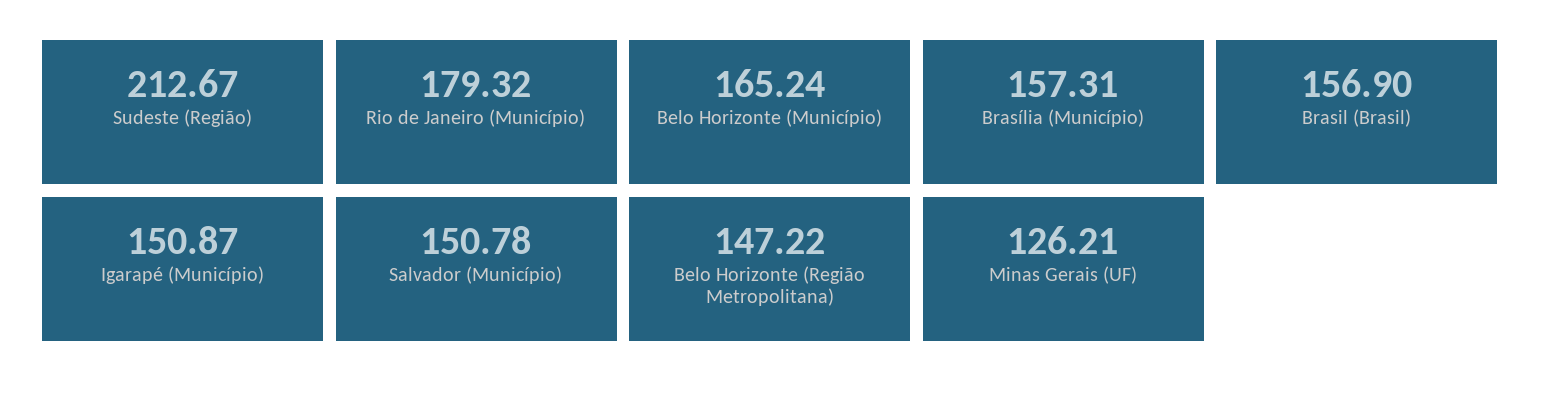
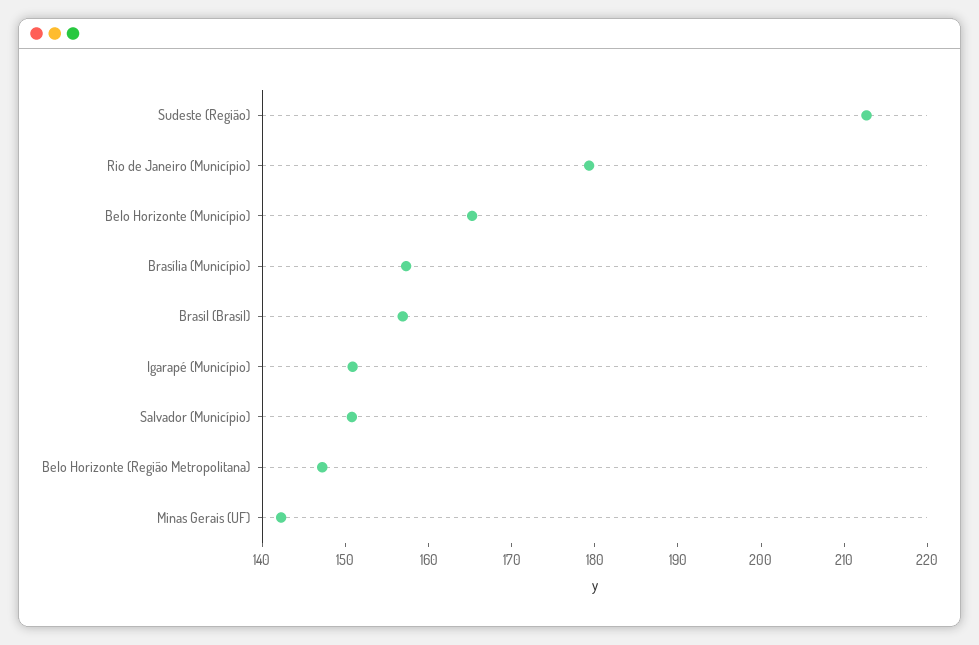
  {
    "Sudeste (Região)": 212.67,
    "Rio de Janeiro (Município)": 179.32,
    "Belo Horizonte (Município)": 165.24,
    "Brasília (Município)": 157.31,
    "Brasil (Brasil)": 156.9,
    "Igarapé (Município)": 150.87,
    "Salvador (Município)": 150.78,
    "Belo Horizonte (Região Metropolitana)": 147.22,
-   "Minas Gerais (UF)": 126.21
+   "Minas Gerais (UF)": 142
  }

